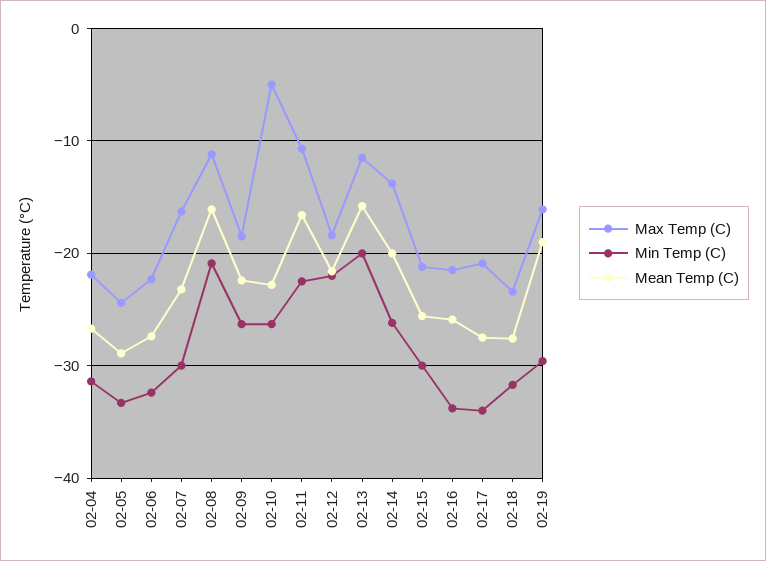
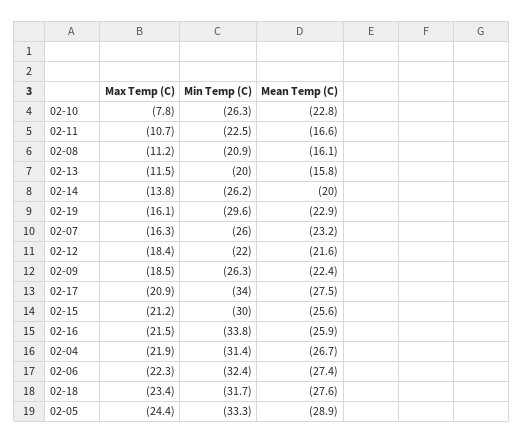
  {
    "Max Temp (C)": {
      "02-04": -21.9,
      "02-05": -24.4,
      "02-06": -22.3,
      "02-07": -16.3,
      "02-08": -11.2,
      "02-09": -18.5,
-     "02-10": -5,
+     "02-10": -7.8,
      "02-11": -10.7,
      "02-12": -18.4,
      "02-13": -11.5,
      "02-14": -13.8,
      "02-15": -21.2,
      "02-16": -21.5,
      "02-17": -20.9,
      "02-18": -23.4,
      "02-19": -16.1
    },
    "Min Temp (C)": {
      "02-04": -31.4,
      "02-05": -33.3,
      "02-06": -32.4,
-     "02-07": -30,
+     "02-07": -26,
      "02-08": -20.9,
      "02-09": -26.3,
      "02-10": -26.3,
      "02-11": -22.5,
      "02-12": -22,
      "02-13": -20,
      "02-14": -26.2,
      "02-15": -30,
      "02-16": -33.8,
      "02-17": -34,
      "02-18": -31.7,
      "02-19": -29.6
    },
    "Mean Temp (C)": {
      "02-04": -26.7,
      "02-05": -28.9,
      "02-06": -27.4,
      "02-07": -23.2,
      "02-08": -16.1,
      "02-09": -22.4,
      "02-10": -22.8,
      "02-11": -16.6,
      "02-12": -21.6,
      "02-13": -15.8,
      "02-14": -20,
      "02-15": -25.6,
      "02-16": -25.9,
      "02-17": -27.5,
      "02-18": -27.6,
-     "02-19": -19
+     "02-19": -22.9
    }
  }

